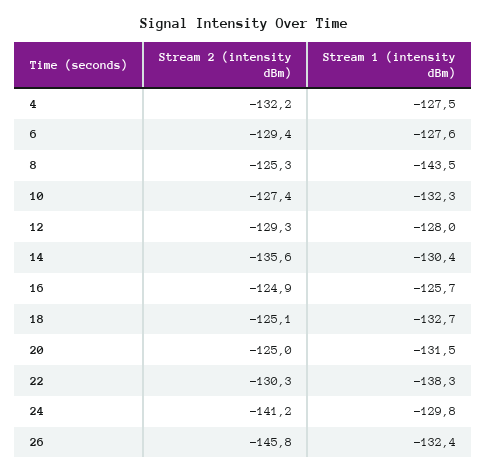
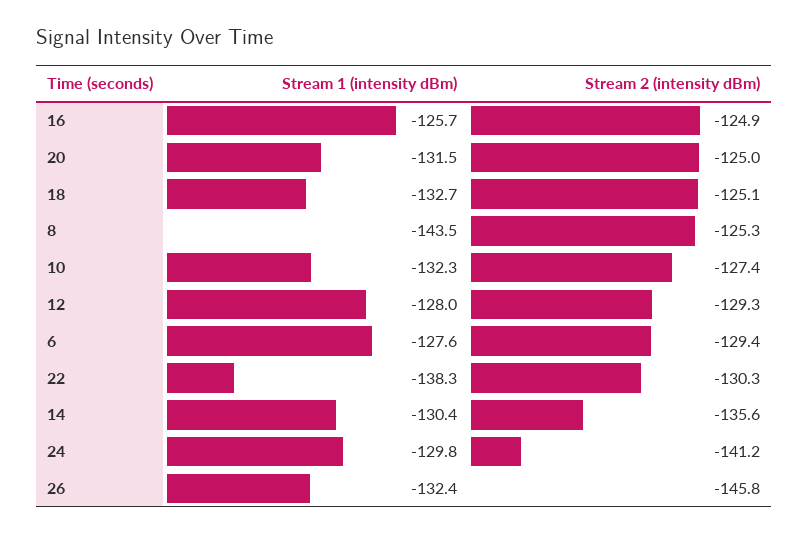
  {
    "Stream 2 (intensity dBm)": {
-     "4": -132.2,
      "6": -129.4,
      "8": -125.3,
      "10": -127.4,
      "12": -129.3,
      "14": -135.6,
      "16": -124.9,
      "18": -125.1,
      "20": -125,
      "22": -130.3,
      "24": -141.2,
      "26": -145.8
    },
    "Stream 1 (intensity dBm)": {
-     "4": -127.5,
      "6": -127.6,
      "8": -143.5,
      "10": -132.3,
      "12": -128,
      "14": -130.4,
      "16": -125.7,
      "18": -132.7,
      "20": -131.5,
      "22": -138.3,
      "24": -129.8,
      "26": -132.4
    }
  }

